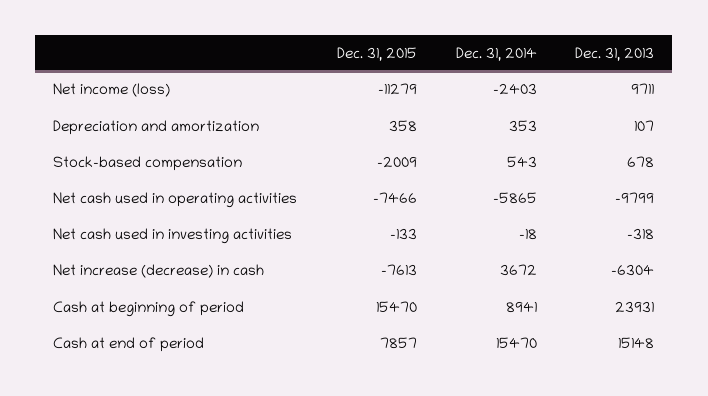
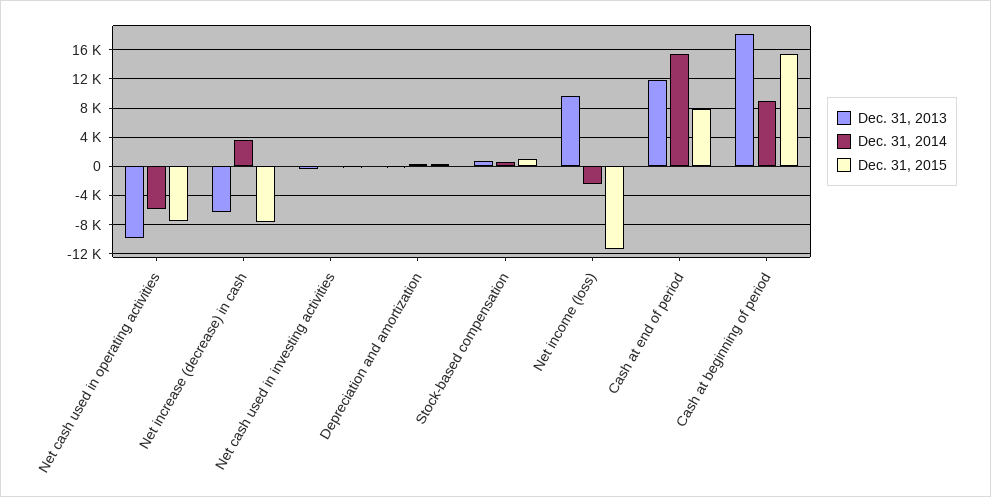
  {
    "Dec. 31, 2015": {
      "Net income (loss)": -11279,
      "Depreciation and amortization": 358,
-     "Stock-based compensation": -2009,
+     "Stock-based compensation": 1000,
      "Net cash used in operating activities": -7466,
      "Net cash used in investing activities": -133,
      "Net increase (decrease) in cash": -7613,
      "Cash at beginning of period": 15470,
      "Cash at end of period": 7857
    },
    "Dec. 31, 2014": {
      "Net income (loss)": -2403,
      "Depreciation and amortization": 353,
      "Stock-based compensation": 543,
      "Net cash used in operating activities": -5865,
      "Net cash used in investing activities": -18,
      "Net increase (decrease) in cash": 3672,
      "Cash at beginning of period": 8941,
      "Cash at end of period": 15470
    },
    "Dec. 31, 2013": {
      "Net income (loss)": 9711,
      "Depreciation and amortization": 107,
      "Stock-based compensation": 678,
      "Net cash used in operating activities": -9799,
      "Net cash used in investing activities": -318,
      "Net increase (decrease) in cash": -6304,
-     "Cash at beginning of period": 23931,
+     "Cash at beginning of period": 18000,
-     "Cash at end of period": 15148
+     "Cash at end of period": 12000
    }
  }

